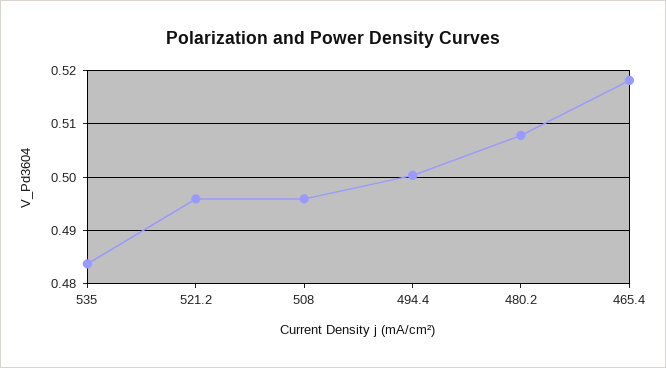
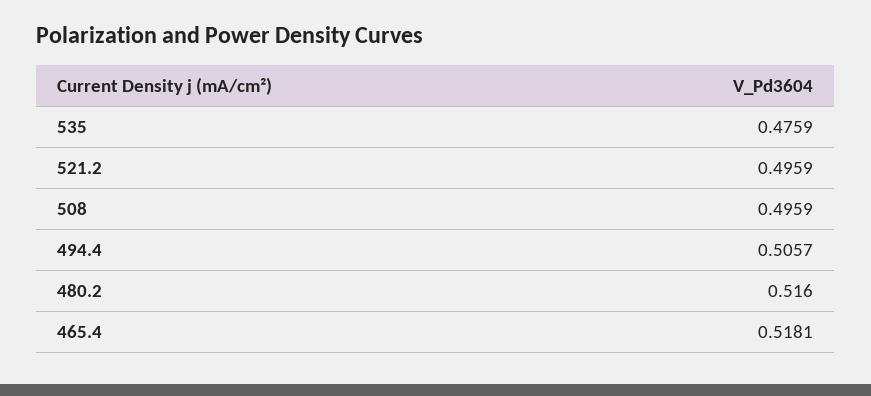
  {
-   "535": 0.484,
+   "535": 0.4759,
    "521.2": 0.4959,
    "508": 0.4959,
-   "494.4": 0.5,
+   "494.4": 0.5057,
-   "480.2": 0.508,
+   "480.2": 0.516,
    "465.4": 0.5181
  }

